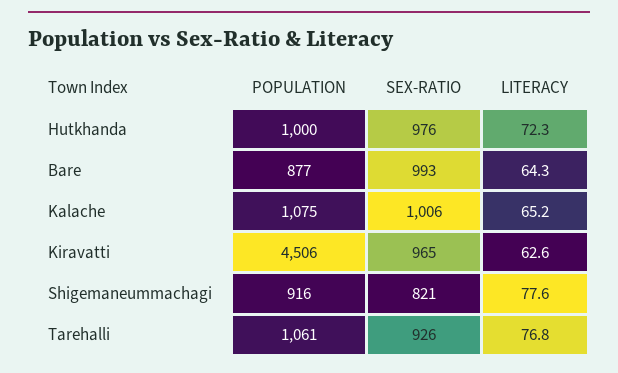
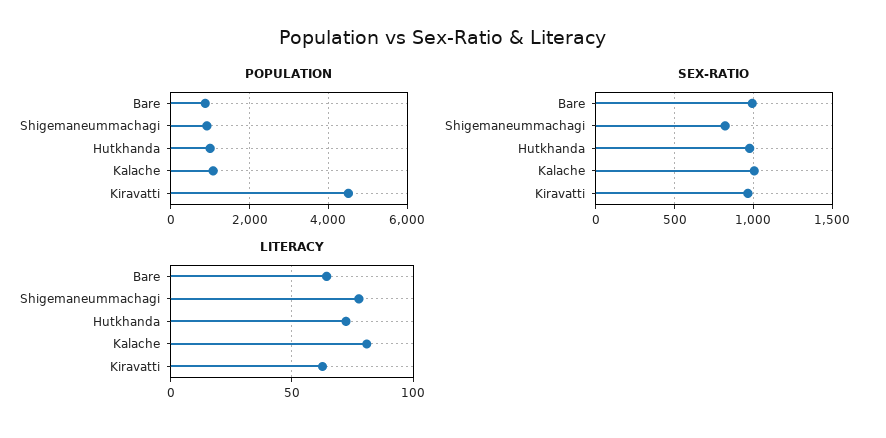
  {
    "POPULATION": {
      "Hutkhanda": 1000,
      "Bare": 877,
      "Kalache": 1075,
      "Kiravatti": 4506,
-     "Shigemaneummachagi": 916,
+     "Shigemaneummachagi": 916
-     "Tarehalli": 1061
    },
    "SEX-RATIO": {
      "Hutkhanda": 976,
      "Bare": 993,
      "Kalache": 1006,
      "Kiravatti": 965,
-     "Shigemaneummachagi": 821,
+     "Shigemaneummachagi": 821
-     "Tarehalli": 926
    },
    "LITERACY": {
      "Hutkhanda": 72.3,
      "Bare": 64.3,
-     "Kalache": 65.2,
+     "Kalache": 80,
      "Kiravatti": 62.6,
-     "Shigemaneummachagi": 77.6,
+     "Shigemaneummachagi": 77.6
-     "Tarehalli": 76.8
    }
  }

